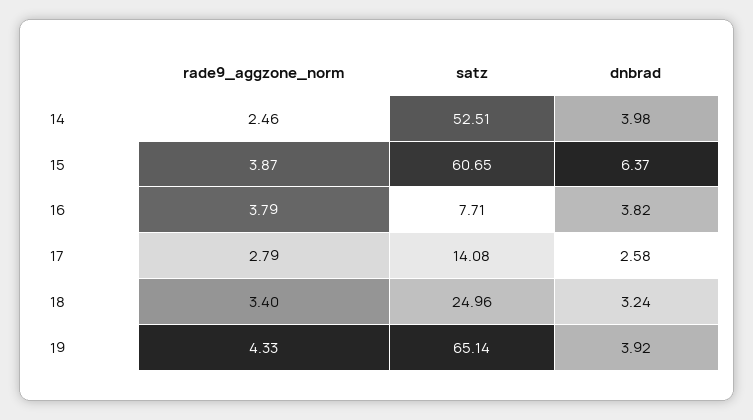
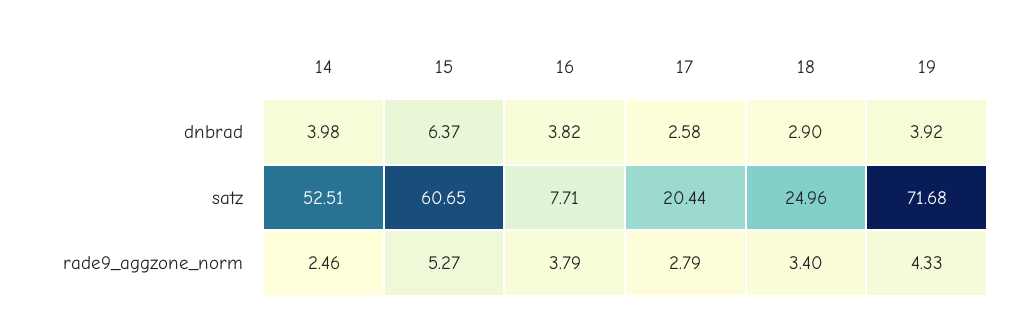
  {
    "rade9_aggzone_norm": {
      "14": 2.46,
-     "15": 3.87,
+     "15": 5.27,
      "16": 3.79,
      "17": 2.79,
      "18": 3.4,
      "19": 4.33
    },
    "satz": {
      "14": 52.51,
      "15": 60.65,
      "16": 7.71,
-     "17": 14.08,
+     "17": 20.44,
      "18": 24.96,
-     "19": 65.14
+     "19": 71.68
    },
    "dnbrad": {
      "14": 3.98,
      "15": 6.37,
      "16": 3.82,
      "17": 2.58,
-     "18": 3.24,
+     "18": 2.9,
      "19": 3.92
    }
  }

